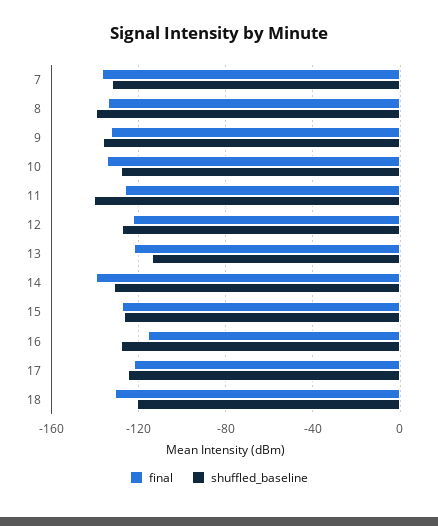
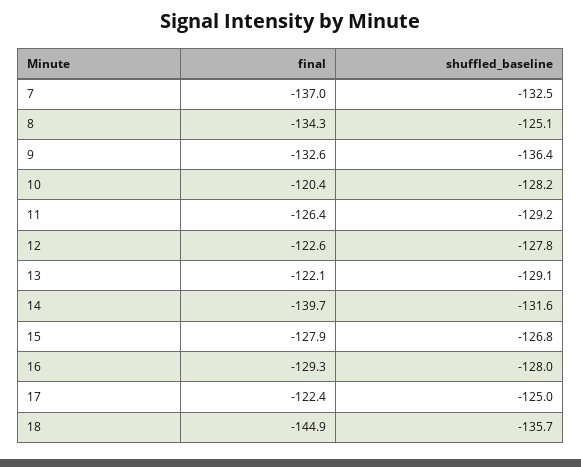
  {
    "final": {
      "7": -137,
      "8": -134.3,
      "9": -132.6,
-     "10": -135,
+     "10": -120.4,
      "11": -126.4,
      "12": -122.6,
      "13": -122.1,
      "14": -139.7,
      "15": -127.9,
-     "16": -115,
+     "16": -129.3,
      "17": -122.4,
-     "18": -130
+     "18": -144.9
    },
    "shuffled_baseline": {
      "7": -132.5,
-     "8": -140,
+     "8": -125.1,
      "9": -136.4,
      "10": -128.2,
-     "11": -140,
+     "11": -129.2,
      "12": -127.8,
-     "13": -115,
+     "13": -129.1,
      "14": -131.6,
      "15": -126.8,
      "16": -128,
      "17": -125,
-     "18": -120
+     "18": -135.7
    }
  }

